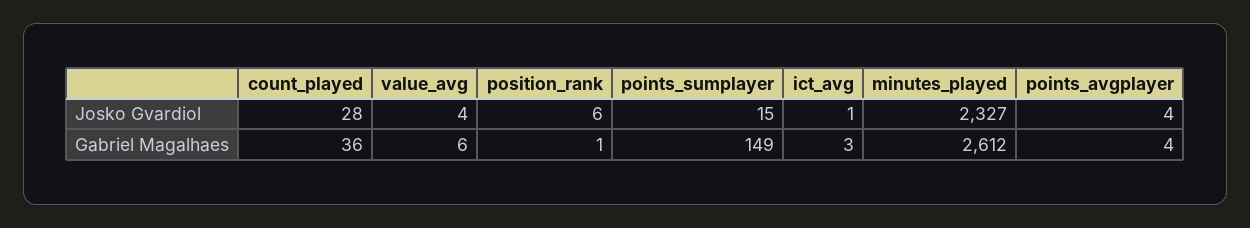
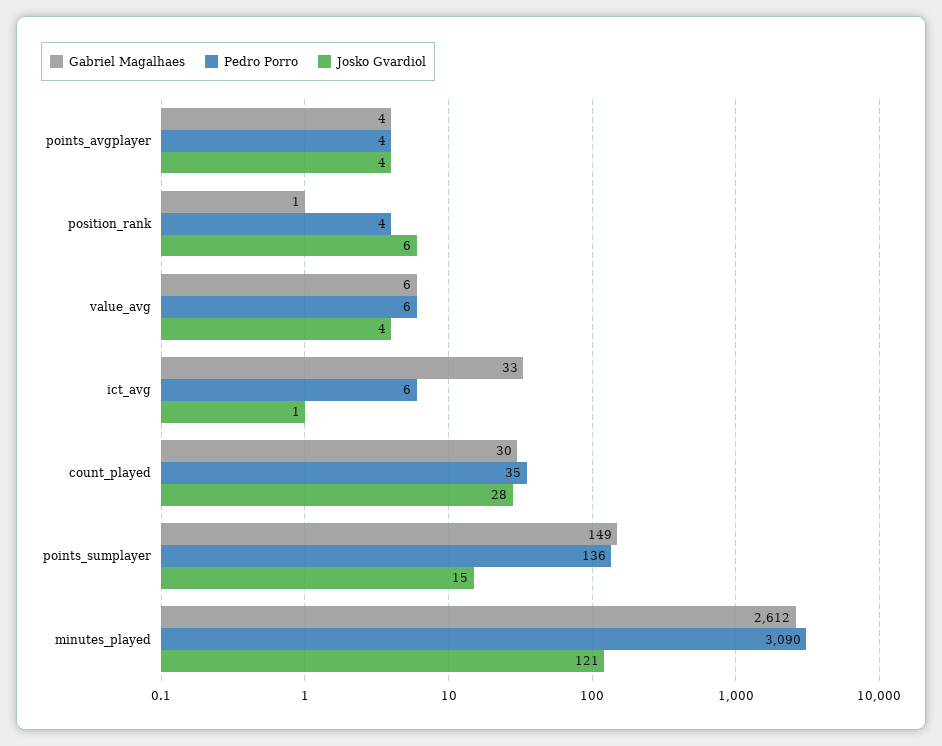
  {
    "Josko Gvardiol": {
      "count_played": 28,
      "value_avg": 4,
      "position_rank": 6,
      "points_sumplayer": 15,
      "ict_avg": 1,
-     "minutes_played": 2327,
+     "minutes_played": 121,
      "points_avgplayer": 4
    },
    "Gabriel Magalhaes": {
-     "count_played": 36,
+     "count_played": 30,
      "value_avg": 6,
      "position_rank": 1,
      "points_sumplayer": 149,
-     "ict_avg": 3,
+     "ict_avg": 33,
      "minutes_played": 2612,
      "points_avgplayer": 4
-   }
+   },
+   "Pedro Porro": {
+     "points_avgplayer": 4,
+     "position_rank": 4,
+     "value_avg": 6,
+     "ict_avg": 6,
+     "count_played": 35,
+     "points_sumplayer": 136,
+     "minutes_played": 3090
+   }
  }

